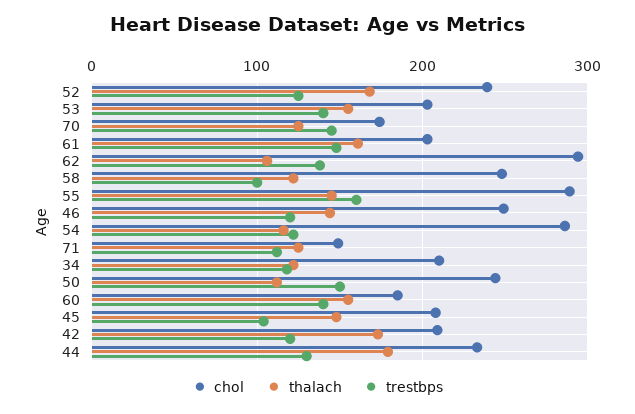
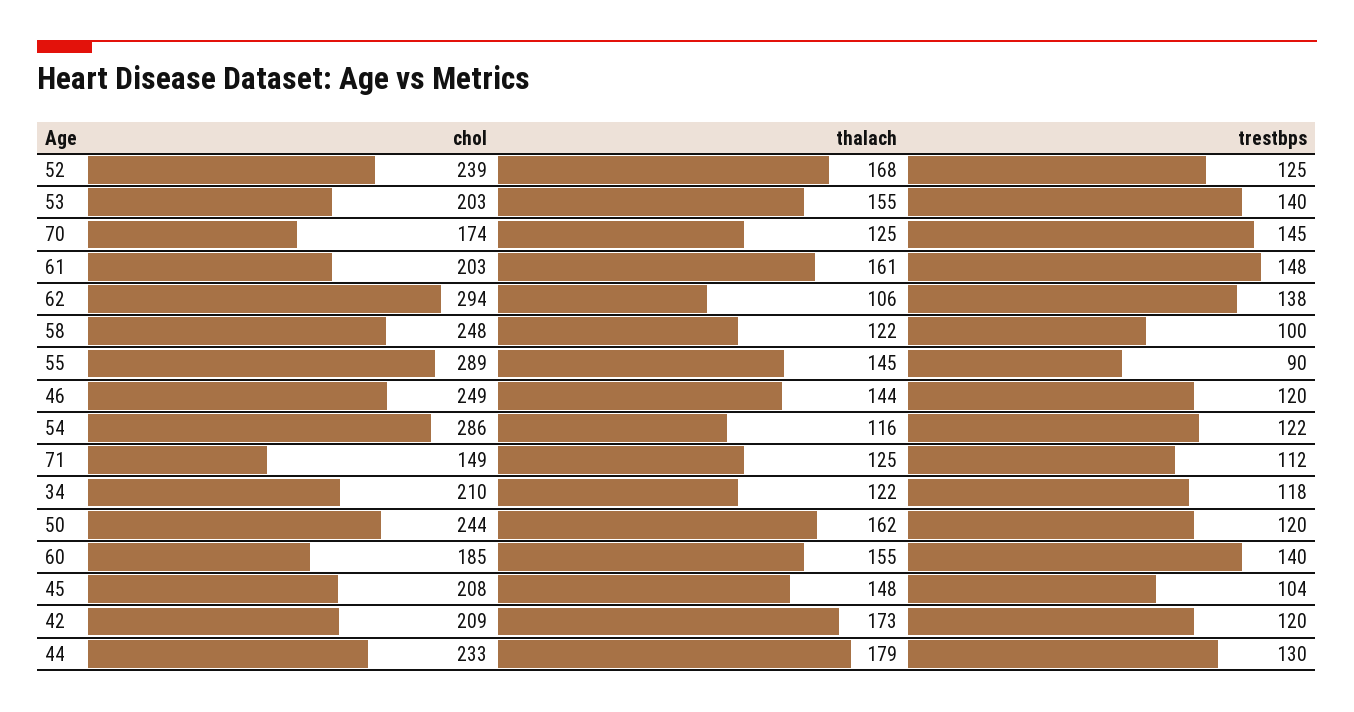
  {
    "chol": {
      "52": 239,
      "53": 203,
      "70": 174,
      "61": 203,
      "62": 294,
      "58": 248,
      "55": 289,
      "46": 249,
      "54": 286,
      "71": 149,
      "34": 210,
      "50": 244,
      "60": 185,
      "45": 208,
      "42": 209,
      "44": 233
    },
    "thalach": {
      "52": 168,
      "53": 155,
      "70": 125,
      "61": 161,
      "62": 106,
      "58": 122,
      "55": 145,
      "46": 144,
      "54": 116,
      "71": 125,
      "34": 122,
-     "50": 110,
+     "50": 162,
      "60": 155,
      "45": 148,
      "42": 173,
      "44": 179
    },
    "trestbps": {
      "52": 125,
      "53": 140,
      "70": 145,
      "61": 148,
      "62": 138,
      "58": 100,
-     "55": 160,
+     "55": 90,
      "46": 120,
      "54": 122,
      "71": 112,
      "34": 118,
-     "50": 150,
+     "50": 120,
      "60": 140,
      "45": 104,
      "42": 120,
      "44": 130
    }
  }

